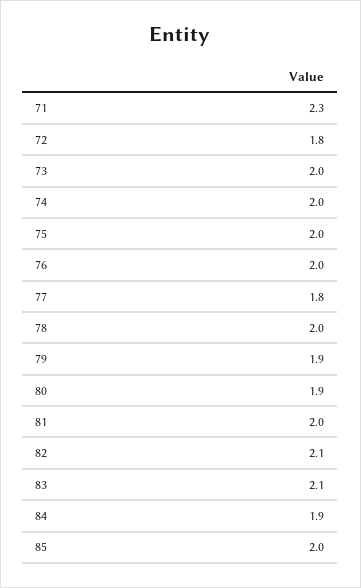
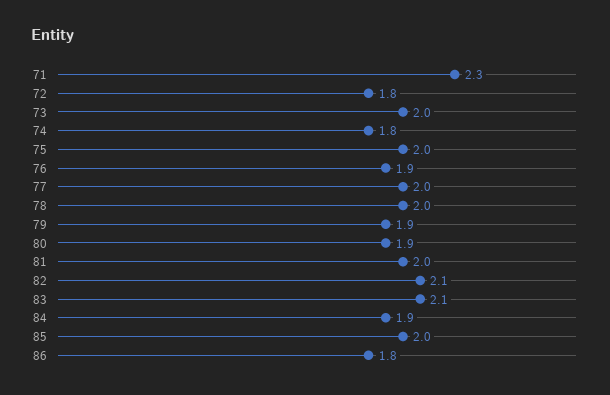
  {
    "71": 2.3,
    "72": 1.8,
    "73": 2,
-   "74": 2,
+   "74": 1.8,
    "75": 2,
-   "76": 2,
+   "76": 1.9,
-   "77": 1.8,
+   "77": 2,
    "78": 2,
    "79": 1.9,
    "80": 1.9,
    "81": 2,
    "82": 2.1,
    "83": 2.1,
    "84": 1.9,
-   "85": 2
+   "85": 2,
+   "86": 1.8
  }

